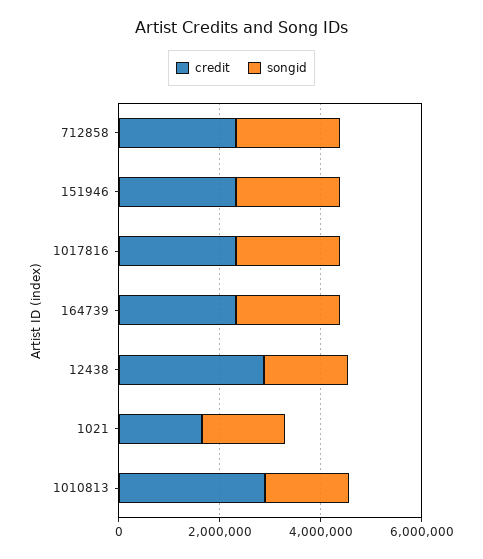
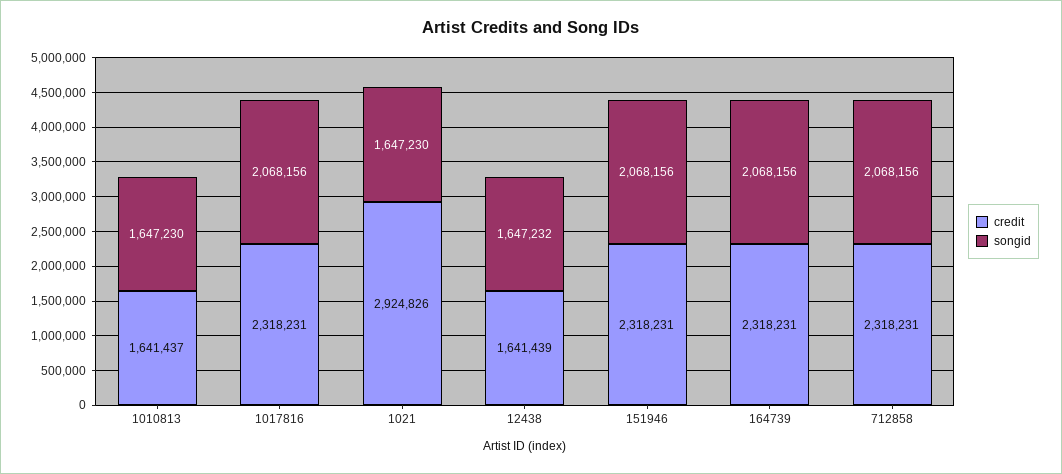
  {
    "credit": {
      "712858": 2318231,
      "151946": 2318231,
      "1017816": 2318231,
      "164739": 2318231,
-     "12438": 3000000,
+     "12438": 1641439,
-     "1021": 1500000,
+     "1021": 2924826,
-     "1010813": 3000000
+     "1010813": 1641437
    },
    "songid": {
      "712858": 2068156,
      "151946": 2068156,
      "1017816": 2068156,
      "164739": 2068156,
      "12438": 1647232,
      "1021": 1647230,
      "1010813": 1647230
    }
  }

